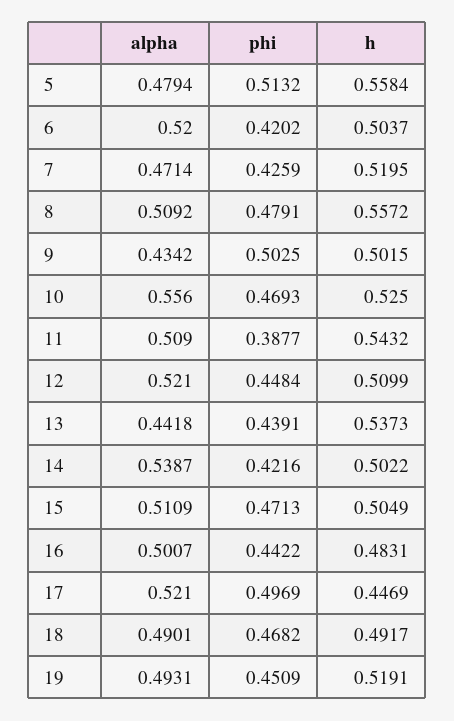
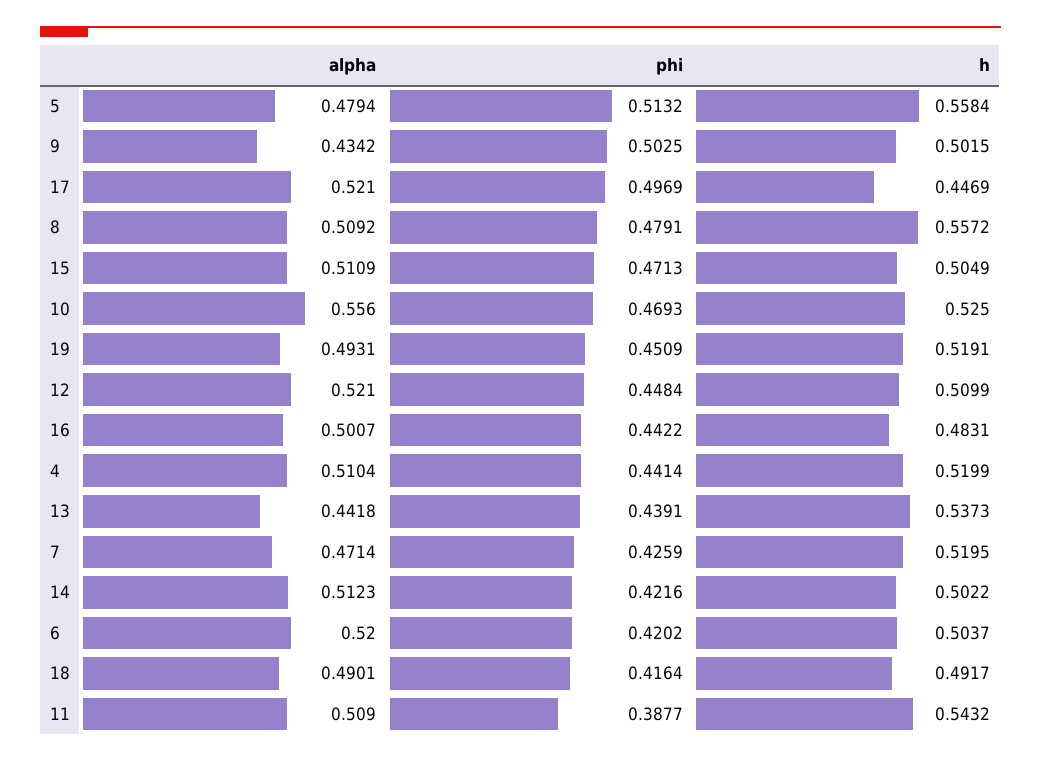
  {
    "alpha": {
      "5": 0.4794,
      "6": 0.52,
      "7": 0.4714,
      "8": 0.5092,
      "9": 0.4342,
      "10": 0.556,
      "11": 0.509,
      "12": 0.521,
      "13": 0.4418,
-     "14": 0.5387,
+     "14": 0.5123,
      "15": 0.5109,
      "16": 0.5007,
      "17": 0.521,
      "18": 0.4901,
-     "19": 0.4931
+     "19": 0.4931,
+     "4": 0.5104
    },
    "phi": {
      "5": 0.5132,
      "6": 0.4202,
      "7": 0.4259,
      "8": 0.4791,
      "9": 0.5025,
      "10": 0.4693,
      "11": 0.3877,
      "12": 0.4484,
      "13": 0.4391,
      "14": 0.4216,
      "15": 0.4713,
      "16": 0.4422,
      "17": 0.4969,
-     "18": 0.4682,
+     "18": 0.4164,
-     "19": 0.4509
+     "19": 0.4509,
+     "4": 0.4414
    },
    "h": {
      "5": 0.5584,
      "6": 0.5037,
      "7": 0.5195,
      "8": 0.5572,
      "9": 0.5015,
      "10": 0.525,
      "11": 0.5432,
      "12": 0.5099,
      "13": 0.5373,
      "14": 0.5022,
      "15": 0.5049,
      "16": 0.4831,
      "17": 0.4469,
      "18": 0.4917,
-     "19": 0.5191
+     "19": 0.5191,
+     "4": 0.5199
    }
  }

